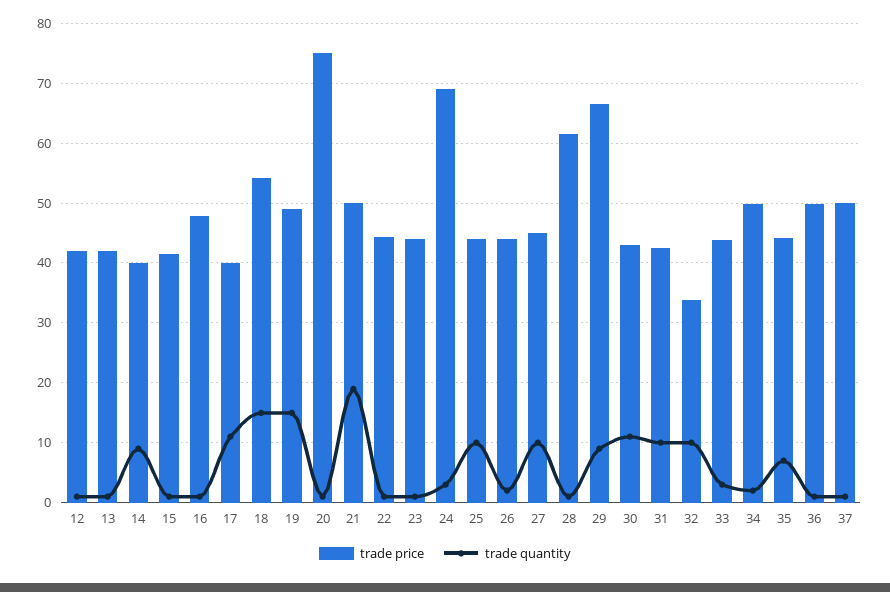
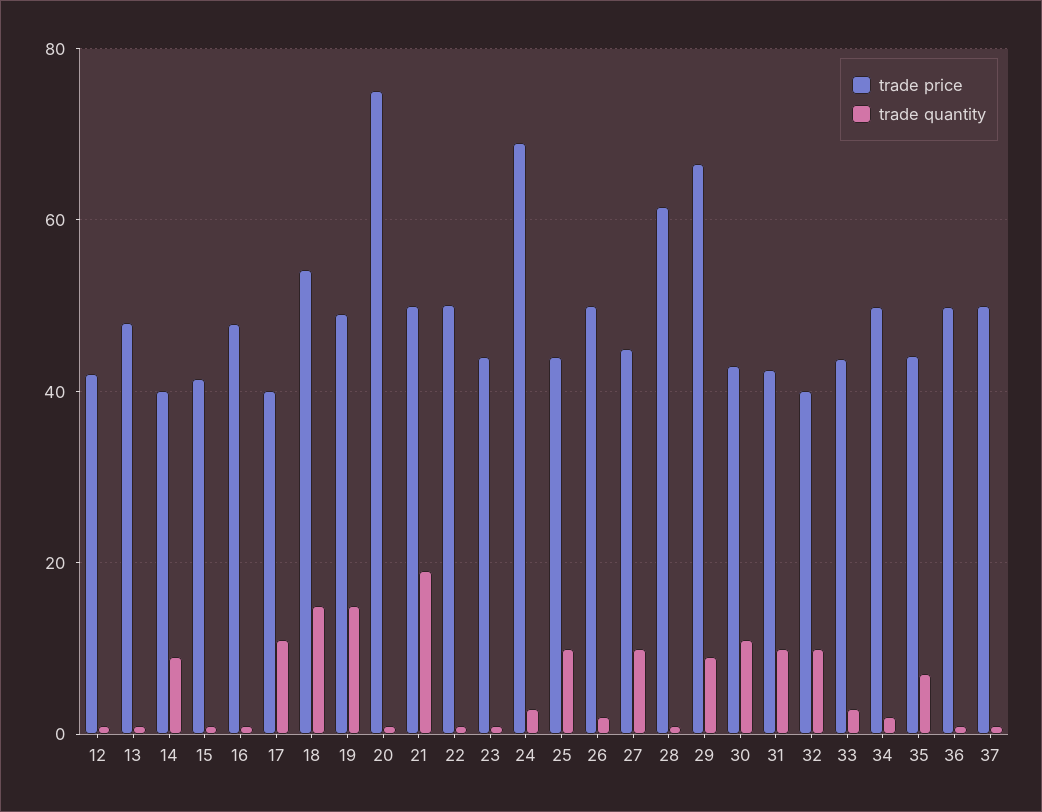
  {
    "trade price": {
      "12": 42,
-     "13": 42,
+     "13": 48,
      "14": 40,
      "15": 42,
      "16": 48,
      "17": 40,
      "18": 54,
      "19": 50,
      "20": 76,
      "21": 50,
-     "22": 44,
+     "22": 50,
      "23": 44,
      "24": 70,
      "25": 44,
-     "26": 44,
+     "26": 50,
      "27": 46,
      "28": 62,
      "29": 66,
      "30": 44,
      "31": 42,
-     "32": 34,
+     "32": 40,
      "33": 44,
      "34": 50,
      "35": 44,
      "36": 50,
      "37": 50
    },
    "trade quantity": {
      "12": 2,
      "13": 2,
      "14": 10,
      "15": 2,
      "16": 2,
      "17": 12,
      "18": 16,
      "19": 16,
      "20": 2,
      "21": 20,
      "22": 2,
      "23": 2,
      "24": 4,
      "25": 10,
      "26": 2,
      "27": 10,
      "28": 2,
      "29": 10,
      "30": 12,
      "31": 10,
      "32": 10,
      "33": 4,
      "34": 2,
      "35": 8,
      "36": 2,
      "37": 2
    }
  }

